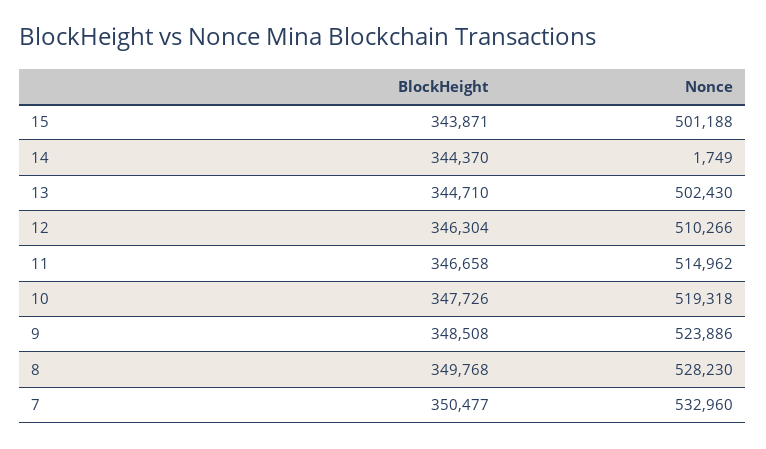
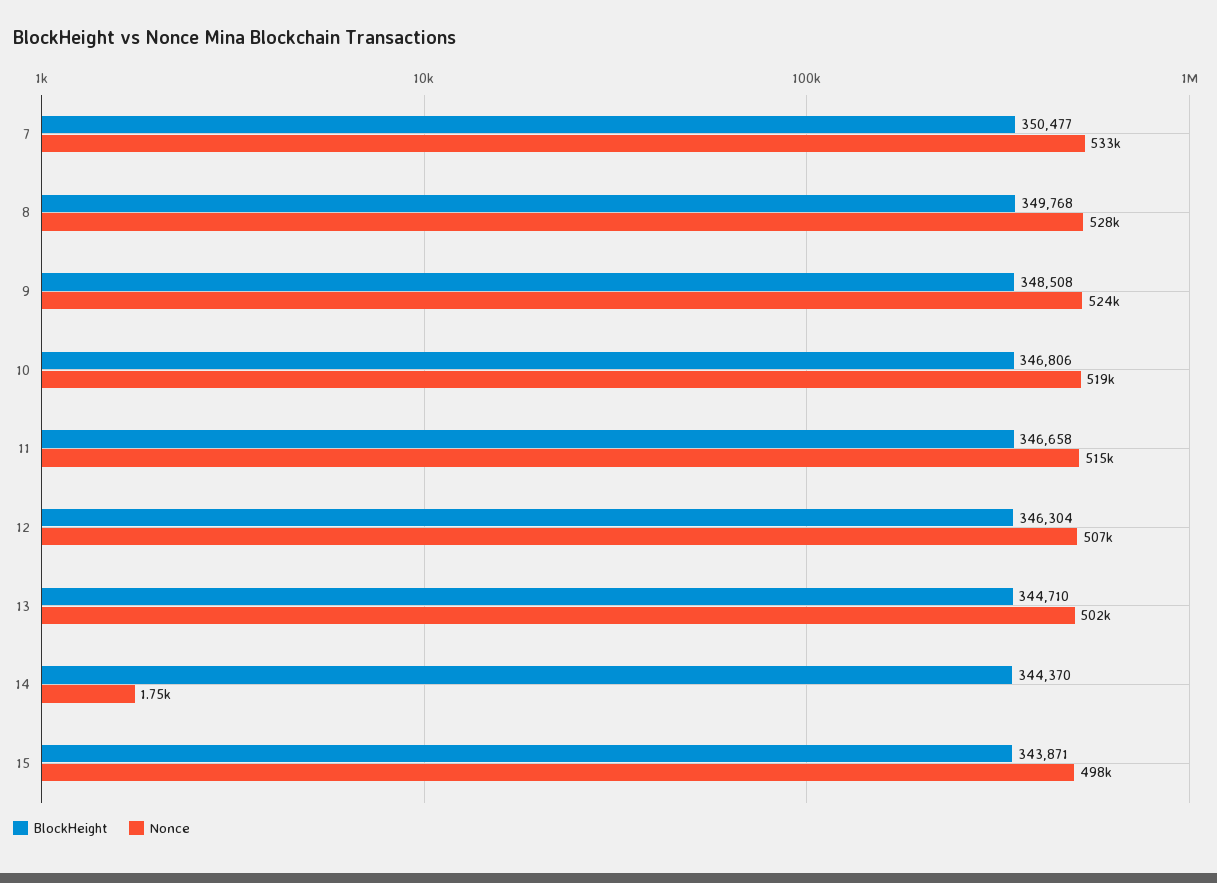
  {
    "BlockHeight": {
      "15": 343871,
      "14": 344370,
      "13": 344710,
      "12": 346304,
      "11": 346658,
-     "10": 347726,
+     "10": 346806,
      "9": 348508,
      "8": 349768,
      "7": 350477
    },
    "Nonce": {
-     "15": 501188,
+     "15": 498000,
      "14": 1749,
      "13": 502430,
-     "12": 510266,
+     "12": 507000,
      "11": 514962,
      "10": 519318,
      "9": 523886,
      "8": 528230,
      "7": 532960
    }
  }

